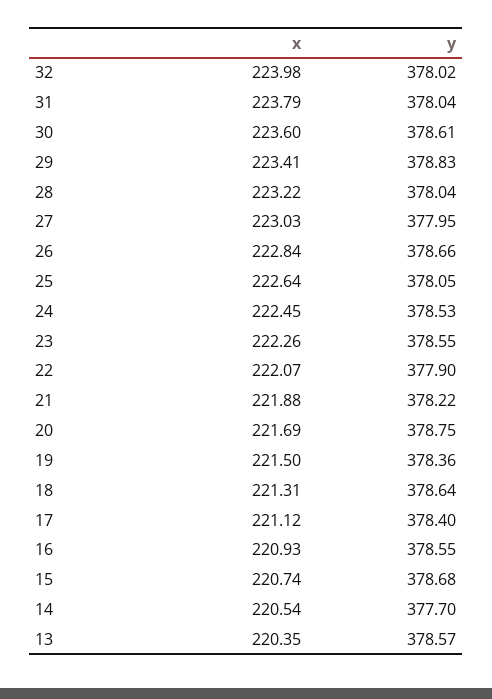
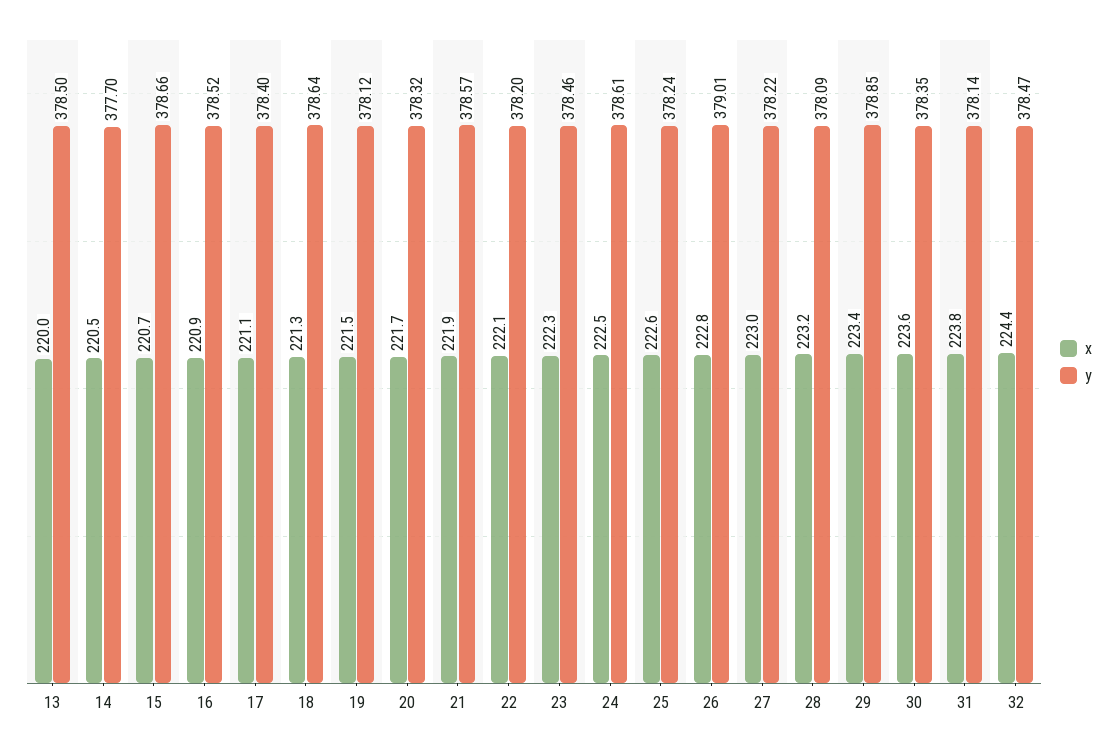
  {
    "x": {
-     "32": 223.98,
+     "32": 224.4,
      "31": 223.79,
      "30": 223.6,
      "29": 223.41,
      "28": 223.22,
      "27": 223.03,
      "26": 222.84,
      "25": 222.64,
      "24": 222.45,
      "23": 222.26,
      "22": 222.07,
      "21": 221.88,
      "20": 221.69,
      "19": 221.5,
      "18": 221.31,
      "17": 221.12,
      "16": 220.93,
      "15": 220.74,
      "14": 220.54,
-     "13": 220.35
+     "13": 220
    },
    "y": {
-     "32": 378.02,
+     "32": 378.47,
-     "31": 378.04,
+     "31": 378.14,
-     "30": 378.61,
+     "30": 378.35,
-     "29": 378.83,
+     "29": 378.85,
-     "28": 378.04,
+     "28": 378.09,
-     "27": 377.95,
+     "27": 378.22,
-     "26": 378.66,
+     "26": 379.01,
-     "25": 378.05,
+     "25": 378.24,
-     "24": 378.53,
+     "24": 378.61,
-     "23": 378.55,
+     "23": 378.46,
-     "22": 377.9,
+     "22": 378.2,
-     "21": 378.22,
+     "21": 378.57,
-     "20": 378.75,
+     "20": 378.32,
-     "19": 378.36,
+     "19": 378.12,
      "18": 378.64,
      "17": 378.4,
-     "16": 378.55,
+     "16": 378.52,
-     "15": 378.68,
+     "15": 378.66,
      "14": 377.7,
-     "13": 378.57
+     "13": 378.5
    }
  }

